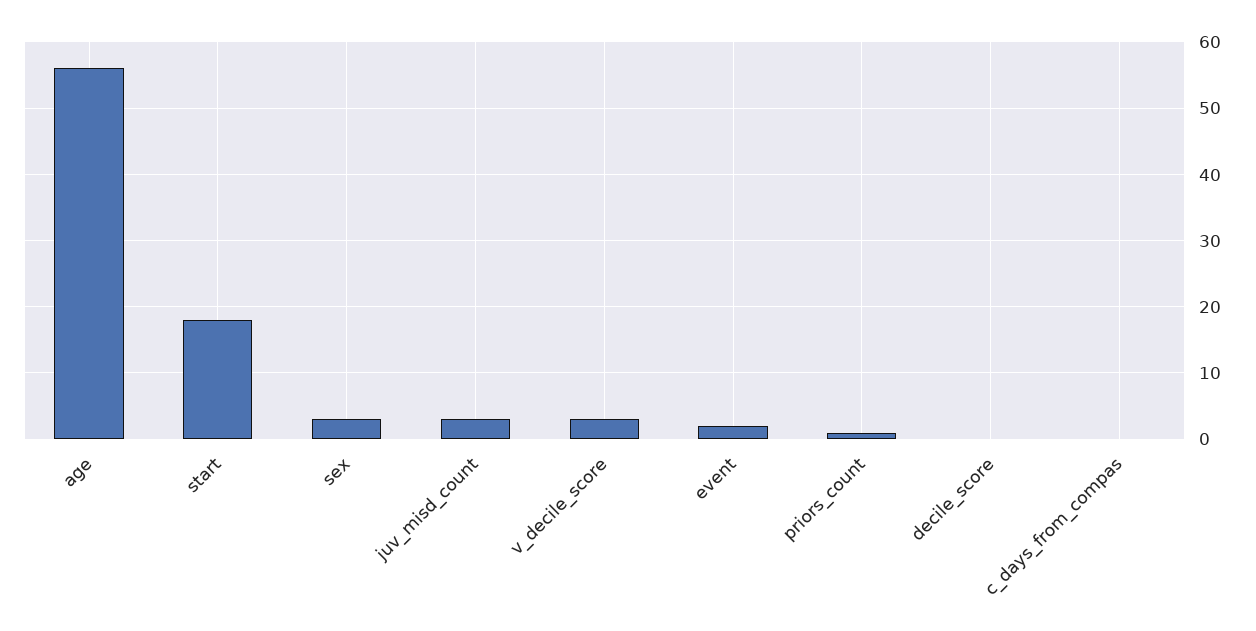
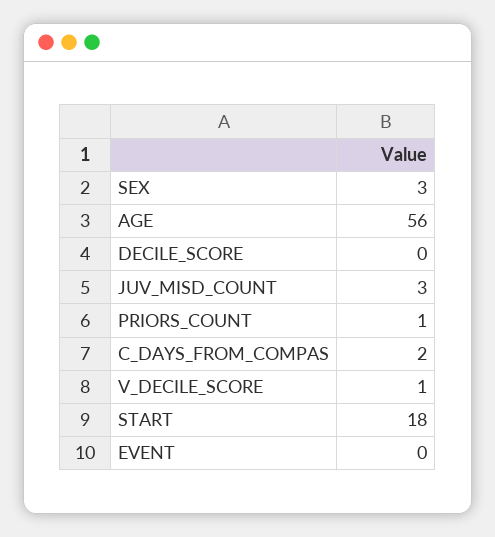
  {
    "age": 56,
    "start": 18,
    "sex": 3,
    "juv_misd_count": 3,
-   "v_decile_score": 3,
+   "v_decile_score": 1,
-   "event": 2,
+   "event": 0,
    "priors_count": 1,
    "decile_score": 0,
-   "c_days_from_compas": 0
+   "c_days_from_compas": 2
  }

